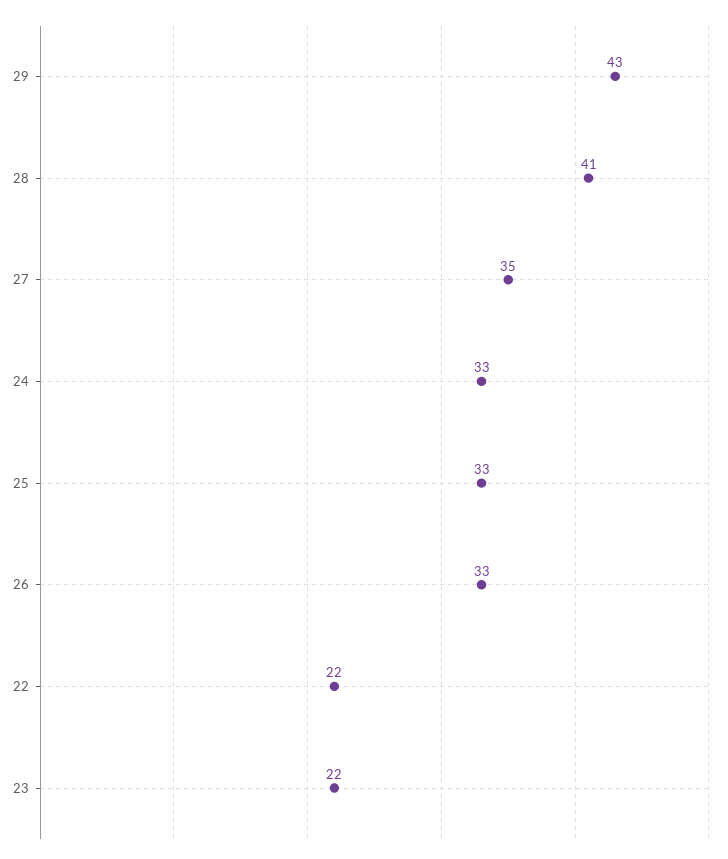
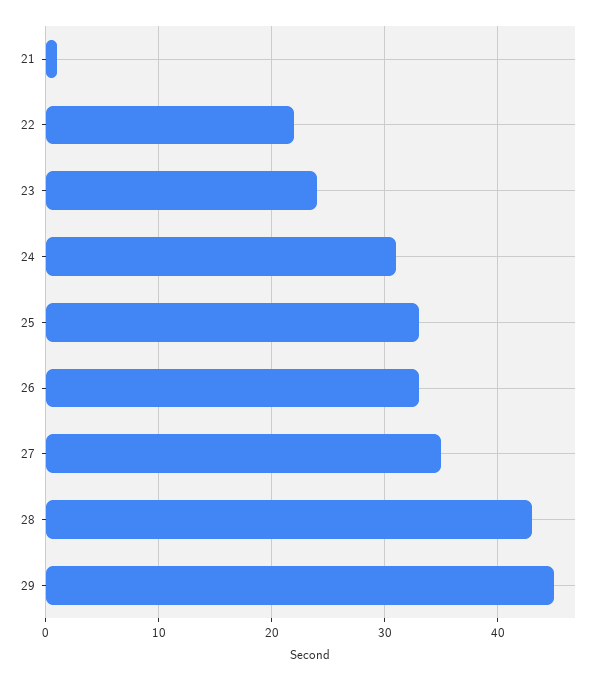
  {
-   "29": 43,
+   "29": 45,
-   "28": 41,
+   "28": 43,
    "27": 35,
-   "24": 33,
+   "24": 31,
    "25": 33,
    "26": 33,
    "22": 22,
-   "23": 22
+   "23": 24,
+   "21": 1
  }

